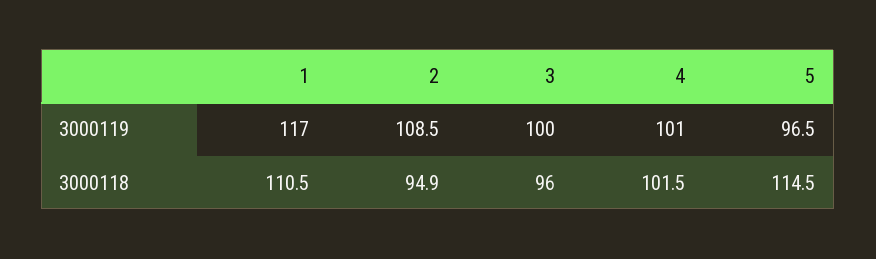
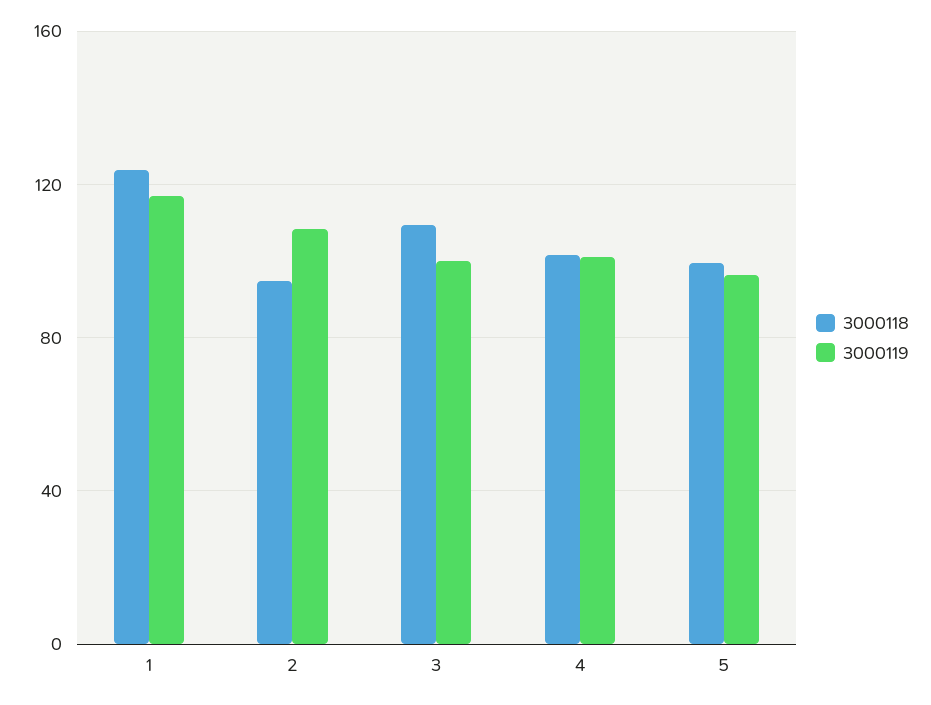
  {
    "3000119": {
      "1": 117,
      "2": 108.5,
      "3": 100,
      "4": 101,
      "5": 96.5
    },
    "3000118": {
-     "1": 110.5,
+     "1": 125,
      "2": 94.9,
-     "3": 96,
+     "3": 110,
      "4": 101.5,
-     "5": 114.5
+     "5": 100
    }
  }

